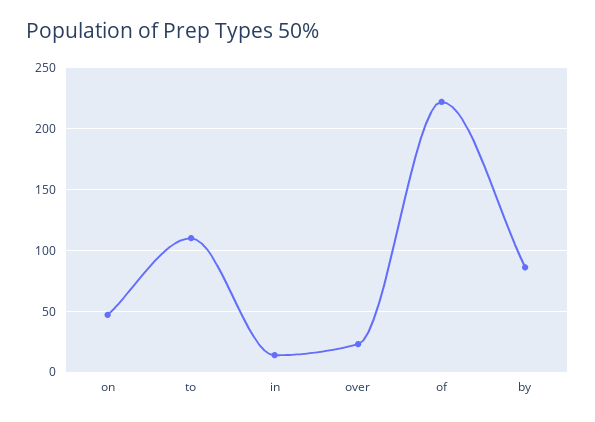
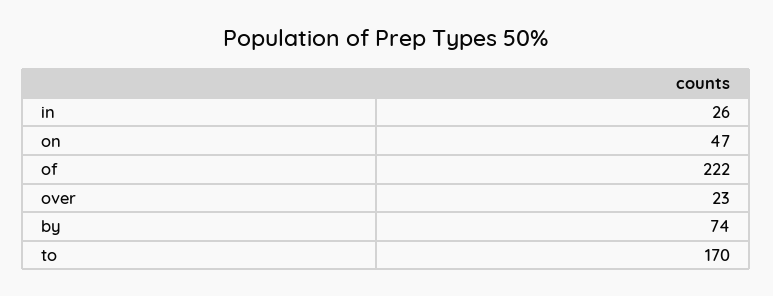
  {
    "on": 47,
-   "to": 110,
+   "to": 170,
-   "in": 15,
+   "in": 26,
    "over": 23,
    "of": 222,
-   "by": 85
+   "by": 74
  }

